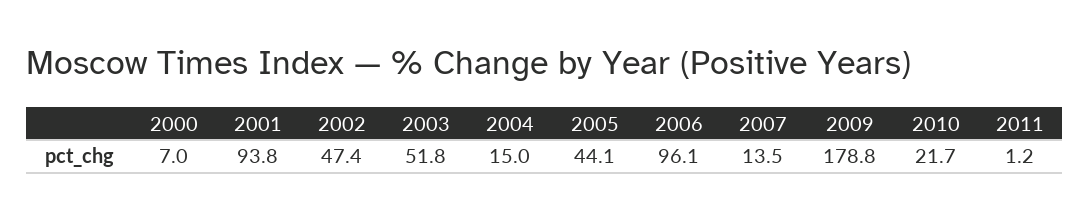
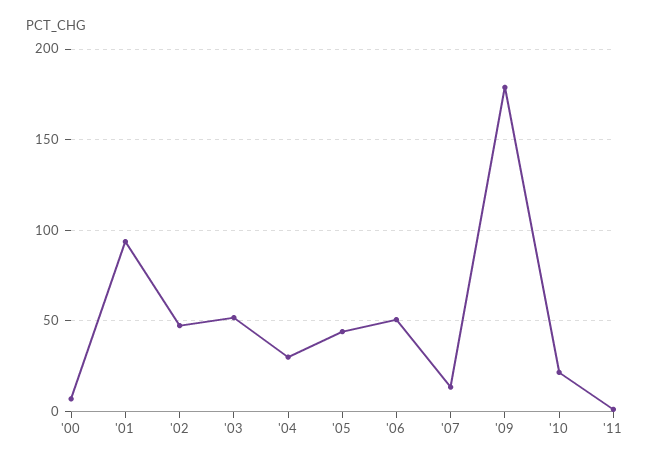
  {
    "2000": 7,
    "2001": 93.8,
    "2002": 47.4,
    "2003": 51.8,
-   "2004": 15,
+   "2004": 30,
    "2005": 44.1,
-   "2006": 96.1,
+   "2006": 50,
    "2007": 13.5,
    "2009": 178.8,
    "2010": 21.7,
    "2011": 1.2
  }

